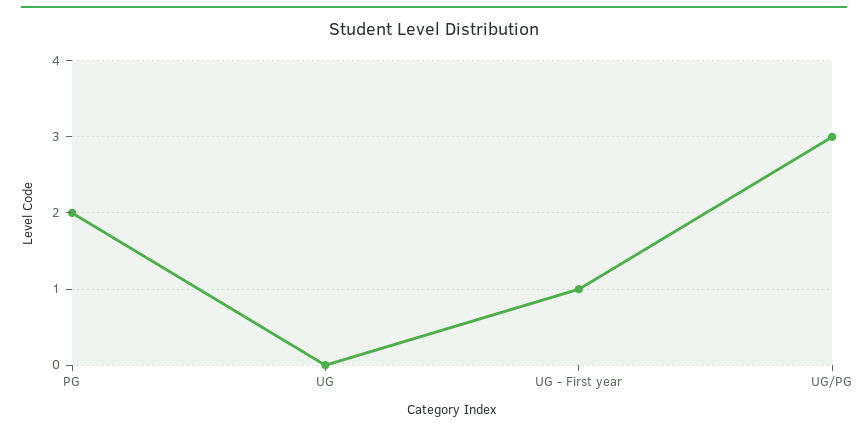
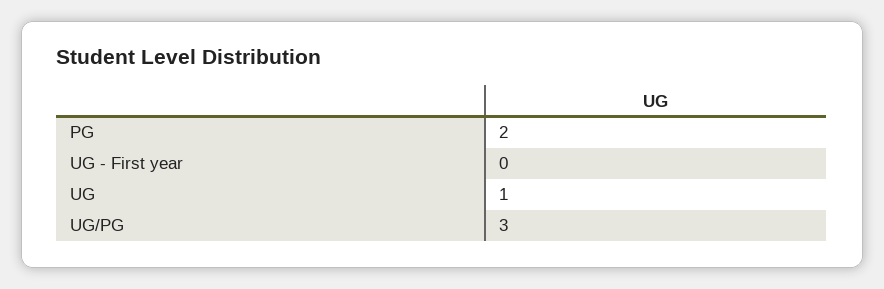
  {
    "PG": 2,
-   "UG": 0,
+   "UG": 1,
-   "UG - First year": 1,
+   "UG - First year": 0,
    "UG/PG": 3
  }

